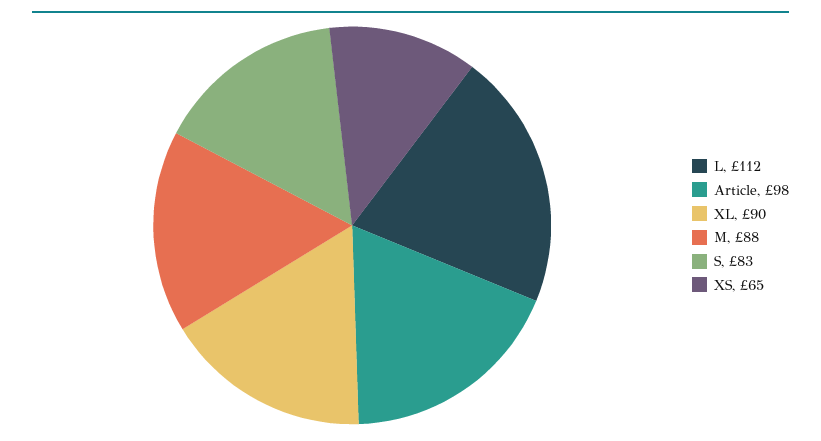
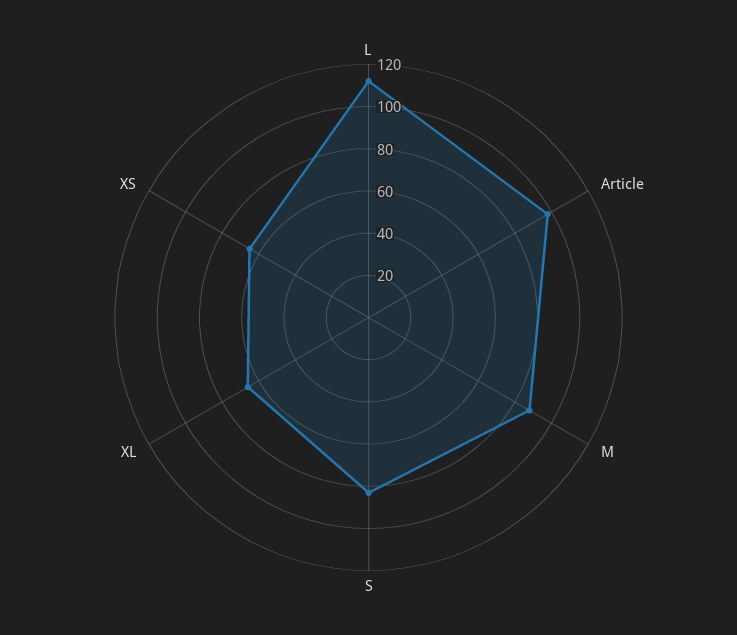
  {
    "L": 112,
    "Article": 98,
-   "XL": 90,
+   "XL": 65,
    "M": 88,
    "S": 83,
    "XS": 65
  }

